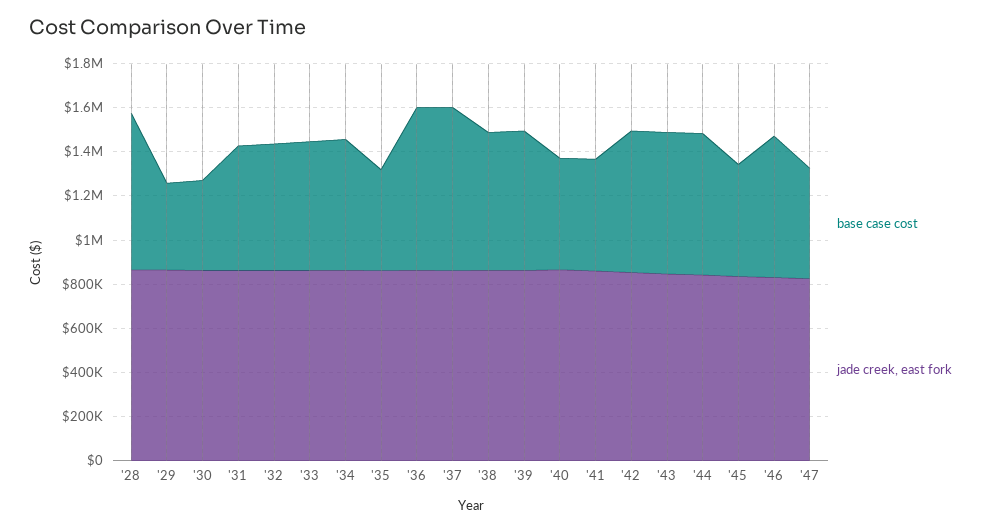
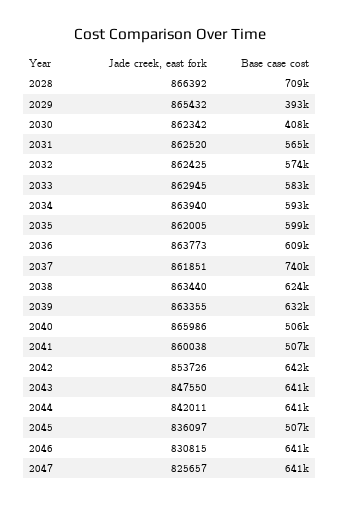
  {
    "base case cost": {
      "'28": 709000,
      "'29": 393000,
      "'30": 408000,
      "'31": 565000,
      "'32": 574000,
      "'33": 583000,
      "'34": 593000,
-     "'35": 450000,
+     "'35": 599000,
-     "'36": 750000,
+     "'36": 609000,
      "'37": 740000,
      "'38": 624000,
      "'39": 632000,
      "'40": 506000,
      "'41": 507000,
      "'42": 642000,
      "'43": 641000,
      "'44": 641000,
      "'45": 507000,
      "'46": 641000,
-     "'47": 500000
+     "'47": 641000
    },
    "jade creek, east fork": {
      "'28": 866392,
      "'29": 865432,
      "'30": 862342,
      "'31": 862520,
      "'32": 862425,
      "'33": 862945,
      "'34": 863940,
      "'35": 862005,
      "'36": 863773,
      "'37": 861851,
      "'38": 863440,
      "'39": 863355,
      "'40": 865986,
      "'41": 860038,
      "'42": 853726,
      "'43": 847550,
      "'44": 842011,
      "'45": 836097,
      "'46": 830815,
      "'47": 825657
    }
  }

